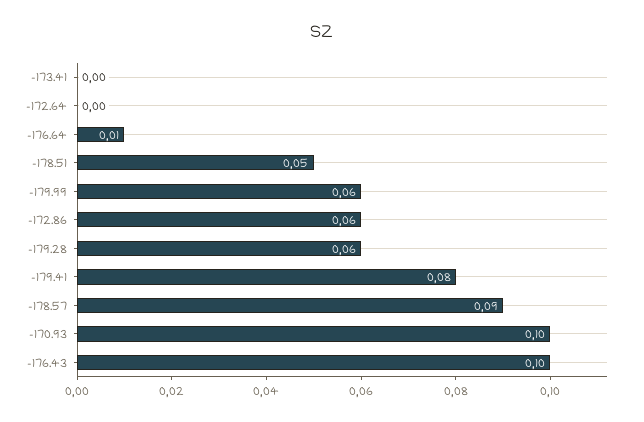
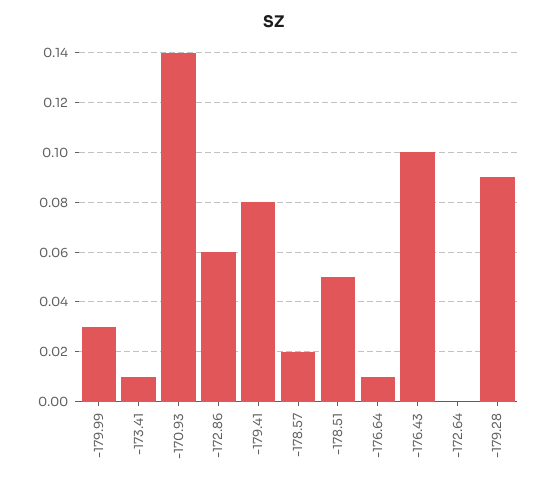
  {
-   "-173.41": 0,
+   "-173.41": 0.01,
    "-172.64": 0,
    "-176.64": 0.01,
    "-178.51": 0.05,
-   "-179.99": 0.06,
+   "-179.99": 0.03,
    "-172.86": 0.06,
-   "-179.28": 0.06,
+   "-179.28": 0.09,
    "-179.41": 0.08,
-   "-178.57": 0.09,
+   "-178.57": 0.02,
-   "-170.93": 0.1,
+   "-170.93": 0.14,
    "-176.43": 0.1
  }

